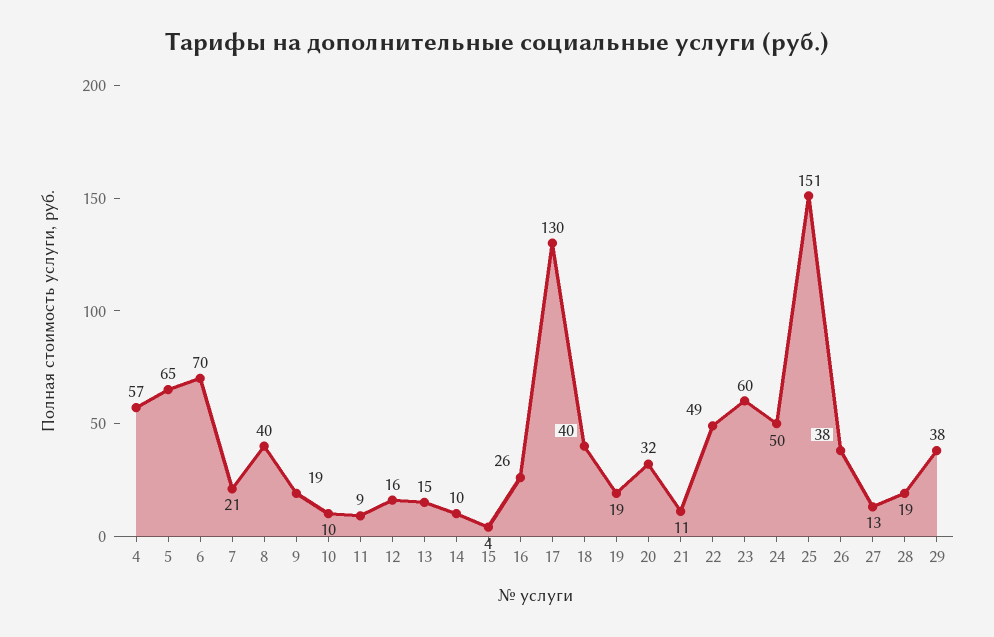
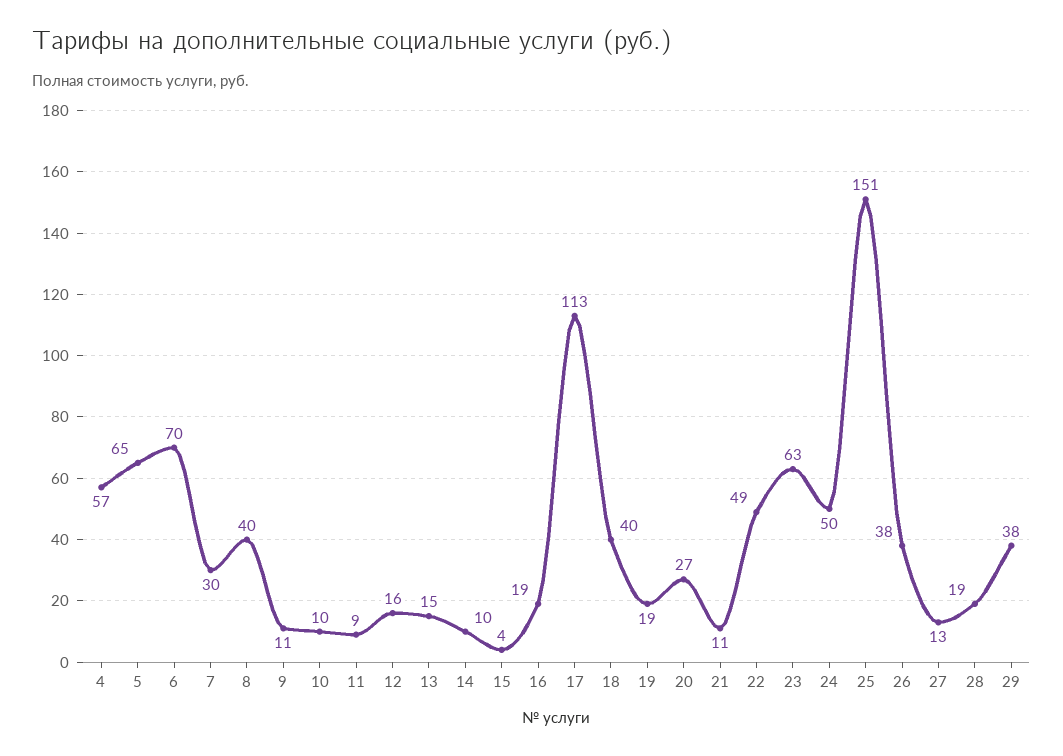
  {
    "4": 57,
    "5": 65,
    "6": 70,
-   "7": 21,
+   "7": 30,
    "8": 40,
-   "9": 19,
+   "9": 11,
    "10": 10,
    "11": 9,
    "12": 16,
    "13": 15,
    "14": 10,
    "15": 4,
-   "16": 26,
+   "16": 19,
-   "17": 130,
+   "17": 113,
    "18": 40,
    "19": 19,
-   "20": 32,
+   "20": 27,
    "21": 11,
    "22": 49,
-   "23": 60,
+   "23": 63,
    "24": 50,
    "25": 151,
    "26": 38,
    "27": 13,
    "28": 19,
    "29": 38
  }

